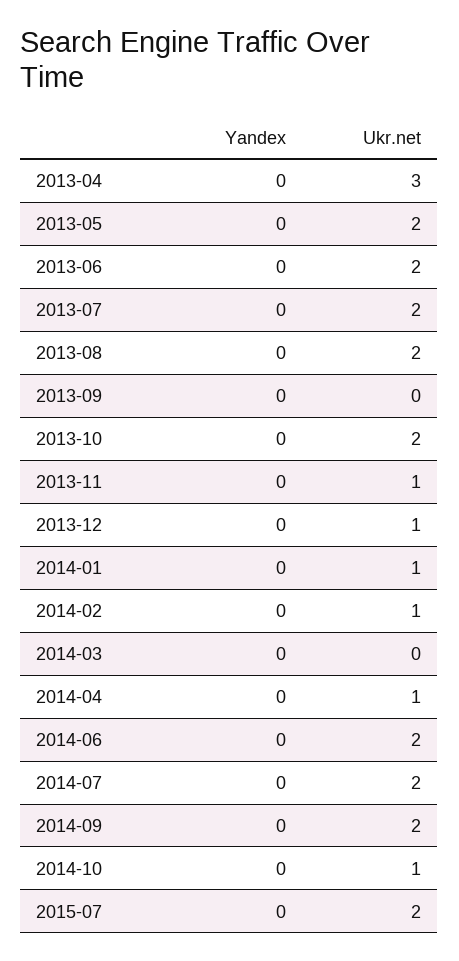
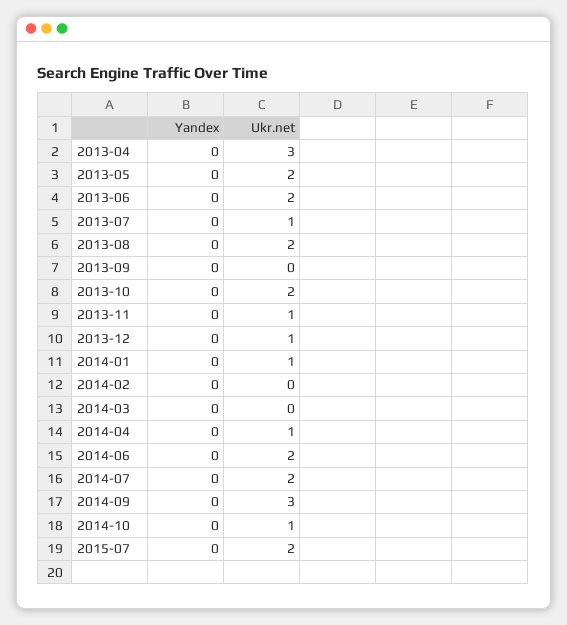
  {
    "Yandex": {
      "2013-04": 0,
      "2013-05": 0,
      "2013-06": 0,
      "2013-07": 0,
      "2013-08": 0,
      "2013-09": 0,
      "2013-10": 0,
      "2013-11": 0,
      "2013-12": 0,
      "2014-01": 0,
      "2014-02": 0,
      "2014-03": 0,
      "2014-04": 0,
      "2014-06": 0,
      "2014-07": 0,
      "2014-09": 0,
      "2014-10": 0,
      "2015-07": 0
    },
    "Ukr.net": {
      "2013-04": 3,
      "2013-05": 2,
      "2013-06": 2,
-     "2013-07": 2,
+     "2013-07": 1,
      "2013-08": 2,
      "2013-09": 0,
      "2013-10": 2,
      "2013-11": 1,
      "2013-12": 1,
      "2014-01": 1,
-     "2014-02": 1,
+     "2014-02": 0,
      "2014-03": 0,
      "2014-04": 1,
      "2014-06": 2,
      "2014-07": 2,
-     "2014-09": 2,
+     "2014-09": 3,
      "2014-10": 1,
      "2015-07": 2
    }
  }

